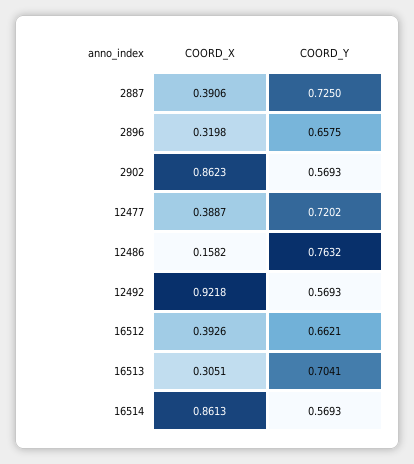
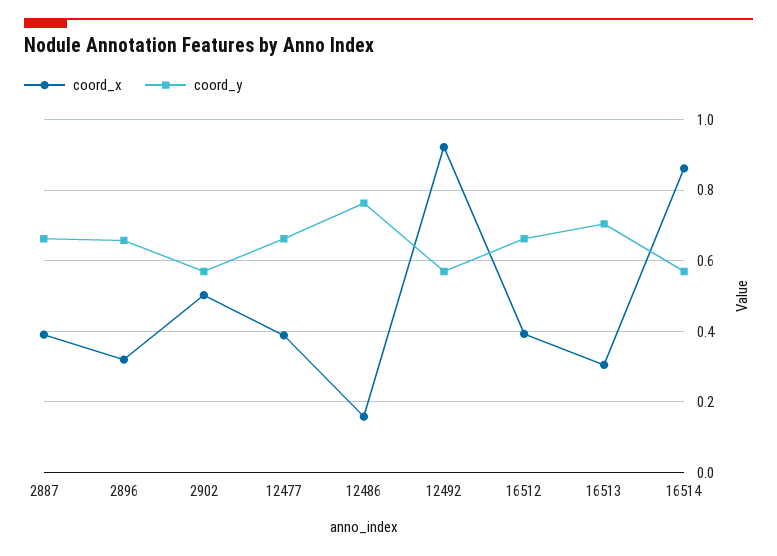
  {
    "COORD_X": {
      "2887": 0.3906,
      "2896": 0.3198,
-     "2902": 0.8623,
+     "2902": 0.5,
      "12477": 0.3887,
      "12486": 0.1582,
      "12492": 0.9218,
      "16512": 0.3926,
      "16513": 0.3051,
      "16514": 0.8613
    },
    "COORD_Y": {
-     "2887": 0.725,
+     "2887": 0.66,
      "2896": 0.6575,
      "2902": 0.5693,
-     "12477": 0.7202,
+     "12477": 0.66,
      "12486": 0.7632,
      "12492": 0.5693,
      "16512": 0.6621,
      "16513": 0.7041,
      "16514": 0.5693
    }
  }

